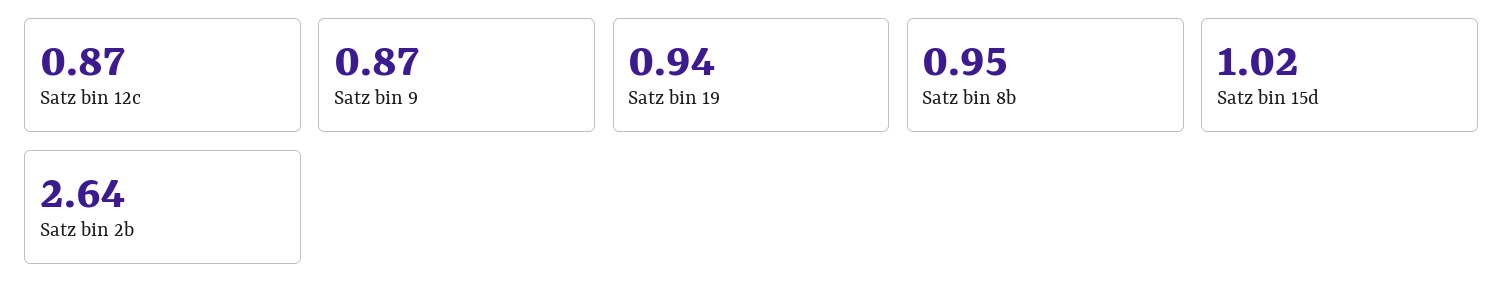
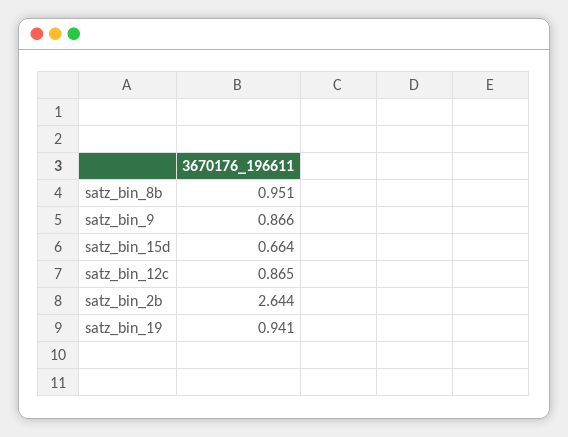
  {
    "Satz bin 12c": 0.865,
    "Satz bin 9": 0.866,
    "Satz bin 19": 0.941,
    "Satz bin 8b": 0.951,
-   "Satz bin 15d": 1.02,
+   "Satz bin 15d": 0.664,
    "Satz bin 2b": 2.644
  }

